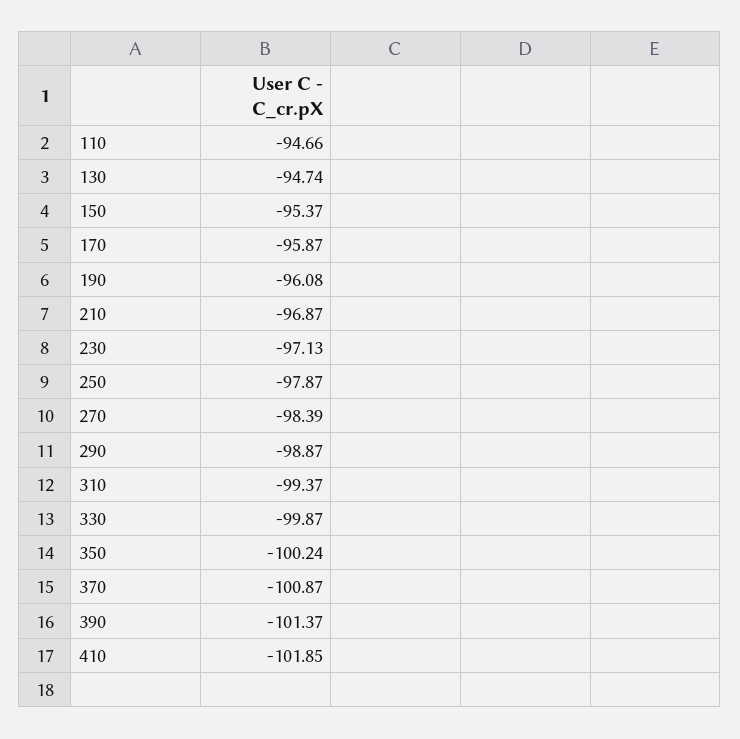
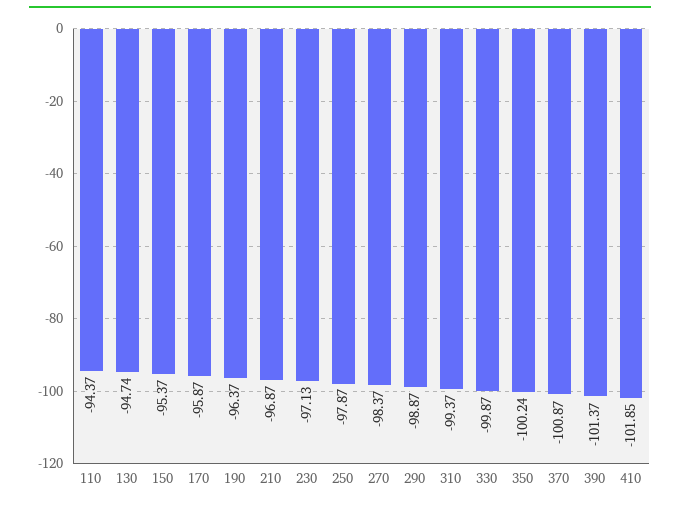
  {
-   "110": -94.66,
+   "110": -94.37,
    "130": -94.74,
    "150": -95.37,
    "170": -95.87,
-   "190": -96.08,
+   "190": -96.37,
    "210": -96.87,
    "230": -97.13,
    "250": -97.87,
-   "270": -98.39,
+   "270": -98.37,
    "290": -98.87,
    "310": -99.37,
    "330": -99.87,
    "350": -100.24,
    "370": -100.87,
    "390": -101.37,
    "410": -101.85
  }

